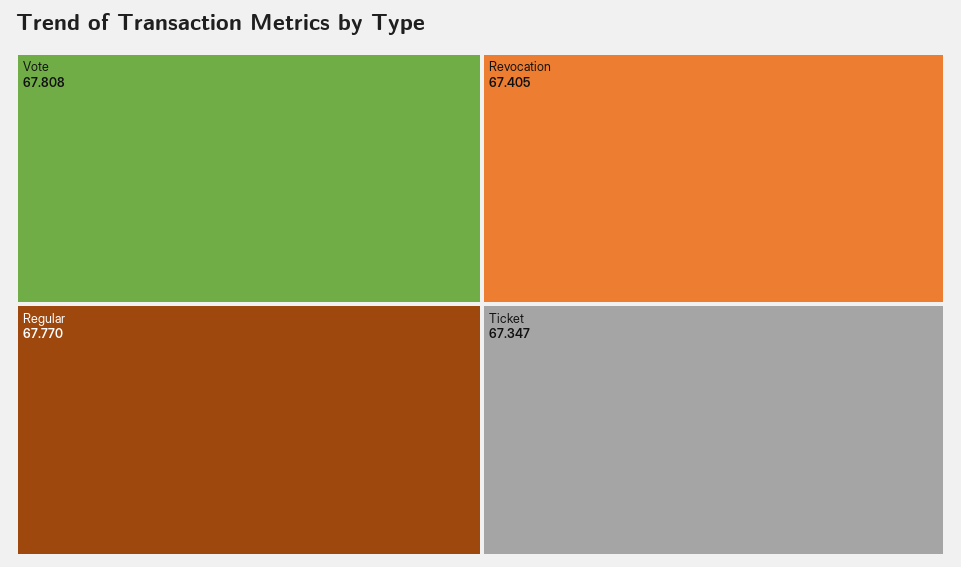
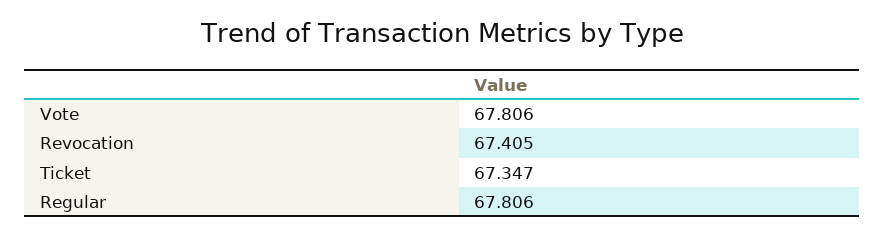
  {
-   "Vote": 67.808,
+   "Vote": 67.806,
-   "Regular": 67.77,
+   "Regular": 67.806,
    "Revocation": 67.405,
    "Ticket": 67.347
  }

